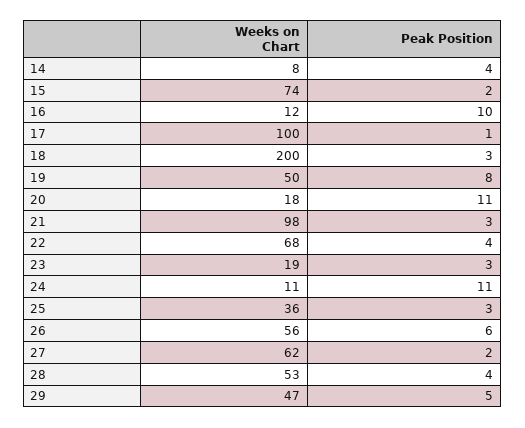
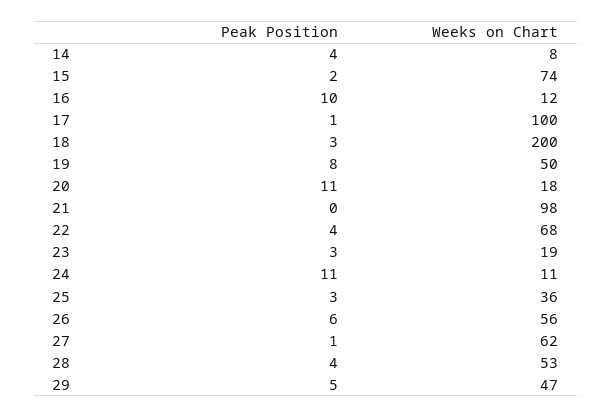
  {
    "Weeks on Chart": {
      "14": 8,
      "15": 74,
      "16": 12,
      "17": 100,
      "18": 200,
      "19": 50,
      "20": 18,
      "21": 98,
      "22": 68,
      "23": 19,
      "24": 11,
      "25": 36,
      "26": 56,
      "27": 62,
      "28": 53,
      "29": 47
    },
    "Peak Position": {
      "14": 4,
      "15": 2,
      "16": 10,
      "17": 1,
      "18": 3,
      "19": 8,
      "20": 11,
-     "21": 3,
+     "21": 0,
      "22": 4,
      "23": 3,
      "24": 11,
      "25": 3,
      "26": 6,
-     "27": 2,
+     "27": 1,
      "28": 4,
      "29": 5
    }
  }

